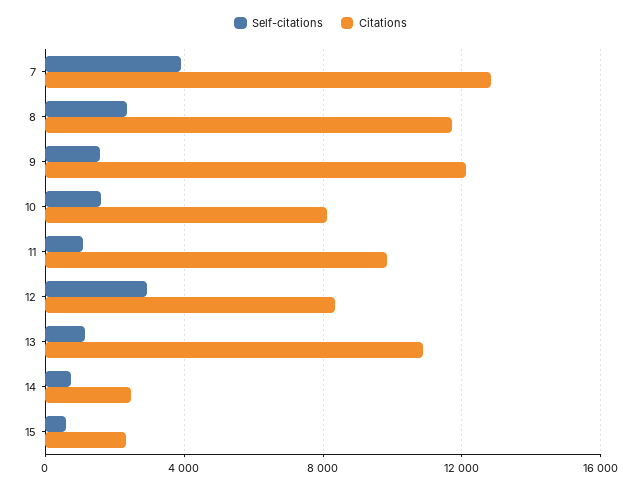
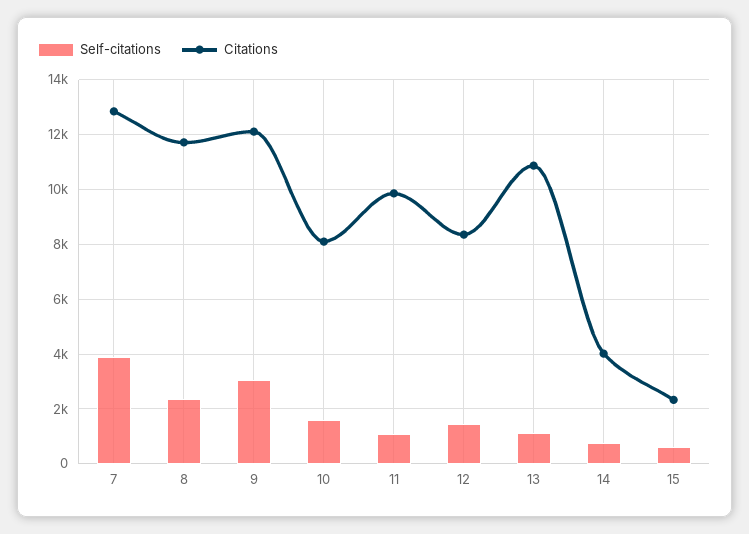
  {
    "Self-citations": {
      "7": 4000,
      "8": 2250,
-     "9": 1500,
+     "9": 3000,
      "10": 1500,
      "11": 1000,
-     "12": 3000,
+     "12": 1500,
      "13": 1250,
      "14": 750,
      "15": 500
    },
    "Citations": {
      "7": 12750,
      "8": 11750,
      "9": 12000,
      "10": 8000,
      "11": 9750,
      "12": 8250,
      "13": 10750,
-     "14": 2500,
+     "14": 4000,
      "15": 2250
    }
  }

